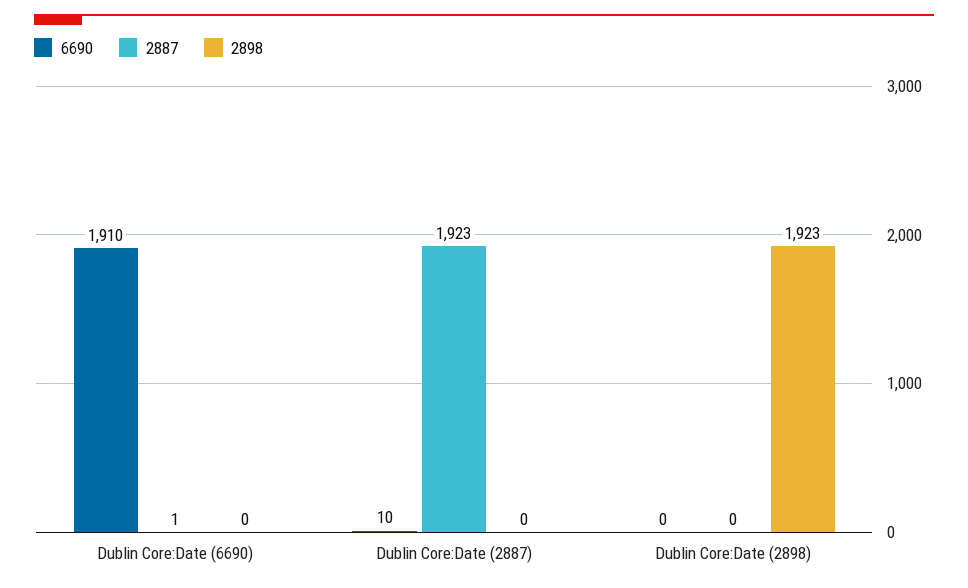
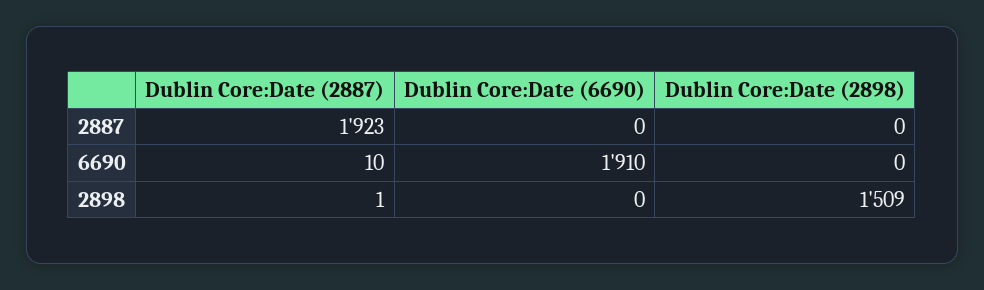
  {
    "6690": {
      "Dublin Core:Date (6690)": 1910,
      "Dublin Core:Date (2887)": 10,
      "Dublin Core:Date (2898)": 0
    },
    "2887": {
-     "Dublin Core:Date (6690)": 1,
+     "Dublin Core:Date (6690)": 0,
      "Dublin Core:Date (2887)": 1923,
      "Dublin Core:Date (2898)": 0
    },
    "2898": {
      "Dublin Core:Date (6690)": 0,
-     "Dublin Core:Date (2887)": 0,
+     "Dublin Core:Date (2887)": 1,
-     "Dublin Core:Date (2898)": 1923
+     "Dublin Core:Date (2898)": 1509
    }
  }

